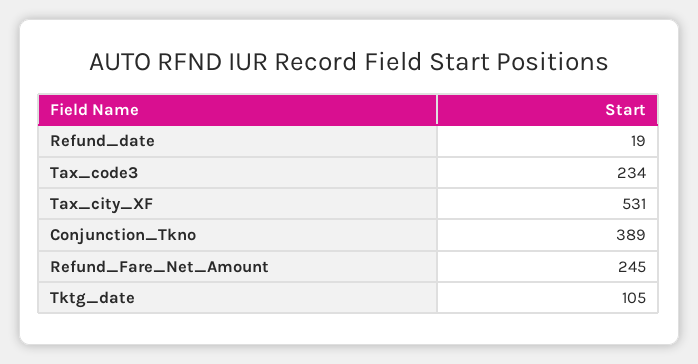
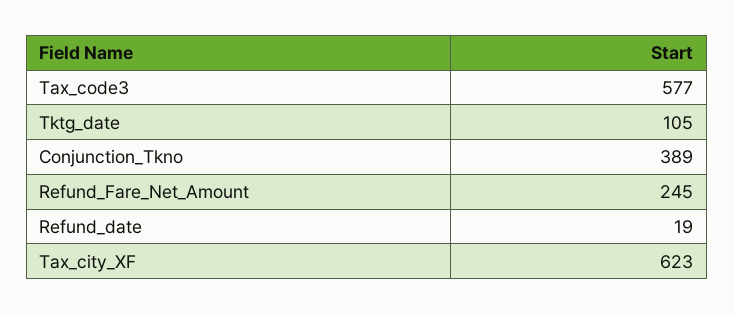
  {
    "Refund_date": 19,
-   "Tax_code3": 234,
+   "Tax_code3": 577,
-   "Tax_city_XF": 531,
+   "Tax_city_XF": 623,
    "Conjunction_Tkno": 389,
    "Refund_Fare_Net_Amount": 245,
    "Tktg_date": 105
  }

